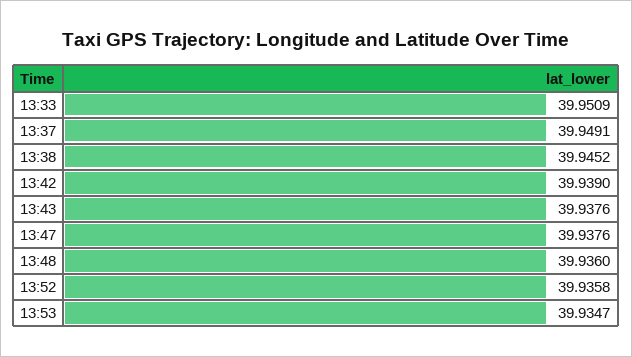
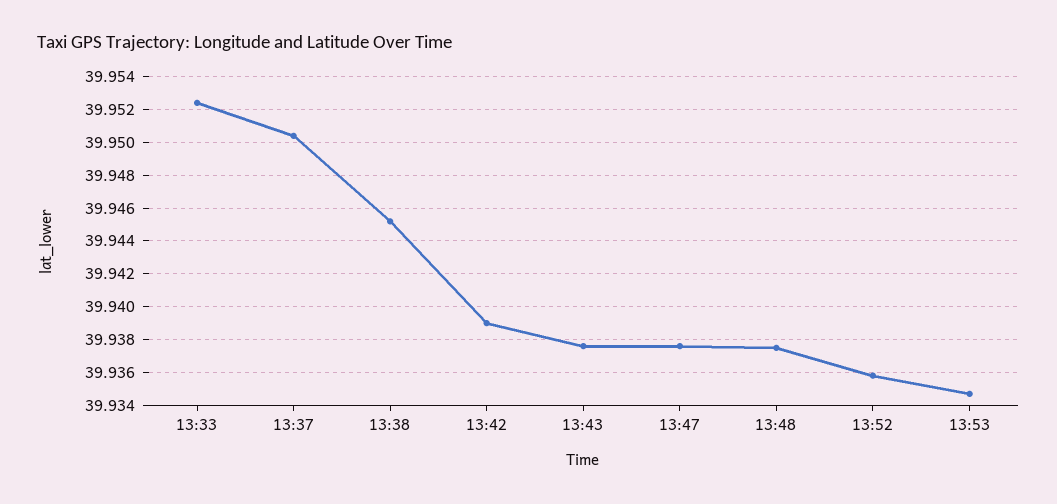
  {
-   "13:33": 39.9509,
+   "13:33": 39.9525,
-   "13:37": 39.9491,
+   "13:37": 39.9505,
    "13:38": 39.9452,
    "13:42": 39.939,
    "13:43": 39.9376,
    "13:47": 39.9376,
-   "13:48": 39.936,
+   "13:48": 39.9375,
    "13:52": 39.9358,
    "13:53": 39.9347
  }

